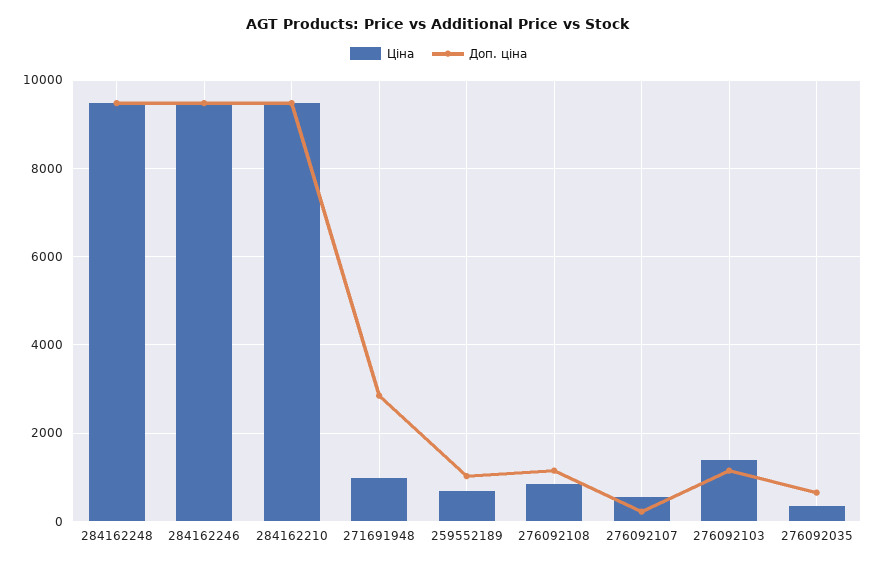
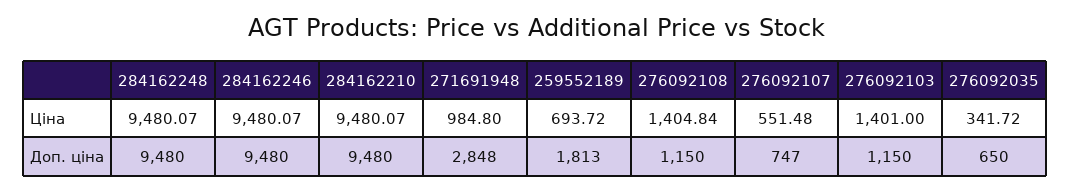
  {
    "Ціна": {
      "284162248": 9480.07,
      "284162246": 9480.07,
      "284162210": 9480.07,
      "271691948": 984.8,
      "259552189": 693.72,
-     "276092108": 800,
+     "276092108": 1404.84,
      "276092107": 551.48,
      "276092103": 1401,
      "276092035": 341.72
    },
    "Доп. ціна": {
      "284162248": 9480,
      "284162246": 9480,
      "284162210": 9480,
      "271691948": 2848,
-     "259552189": 1000,
+     "259552189": 1813,
      "276092108": 1150,
-     "276092107": 200,
+     "276092107": 747,
      "276092103": 1150,
      "276092035": 650
    }
  }

